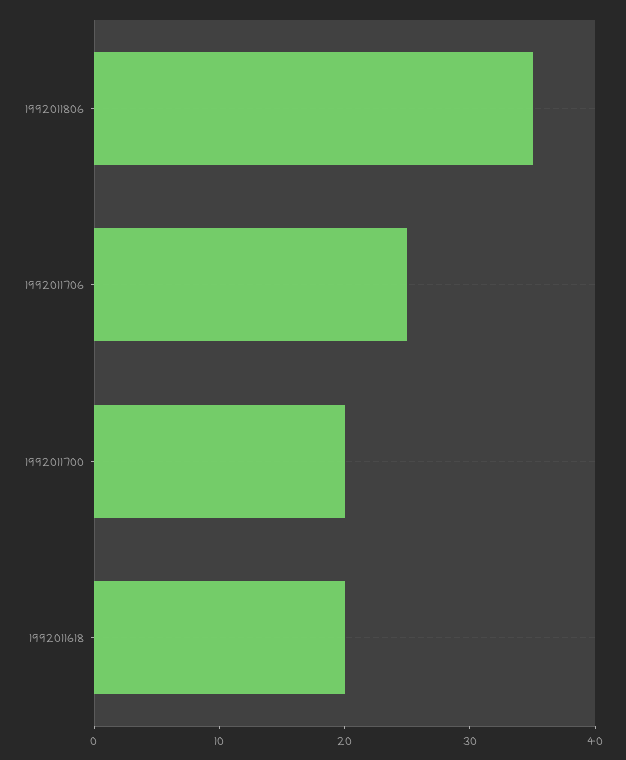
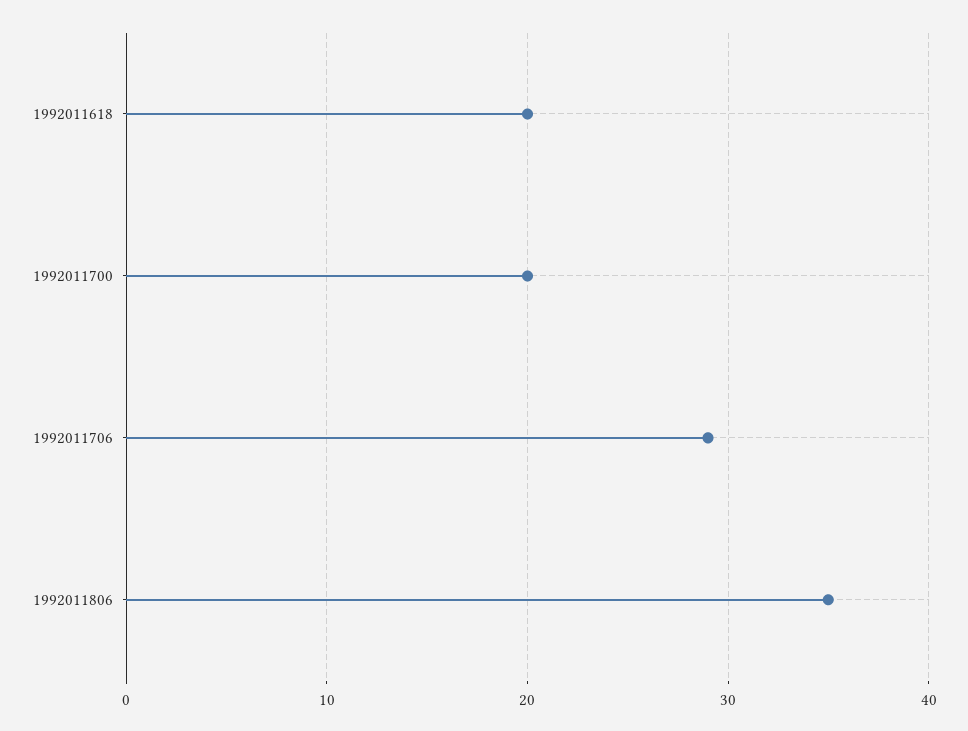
  {
    "1992011806": 35,
-   "1992011706": 25,
+   "1992011706": 29,
    "1992011700": 20,
    "1992011618": 20
  }

